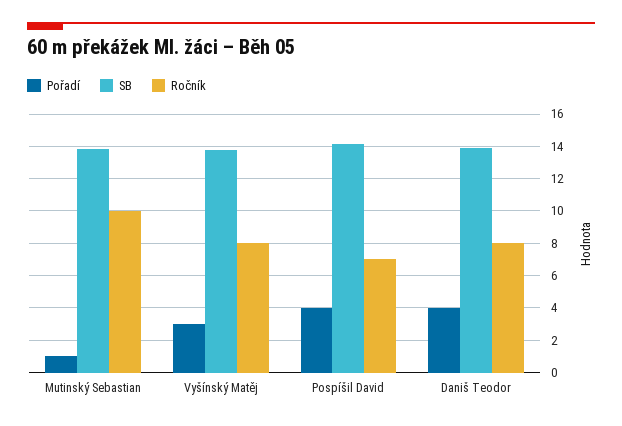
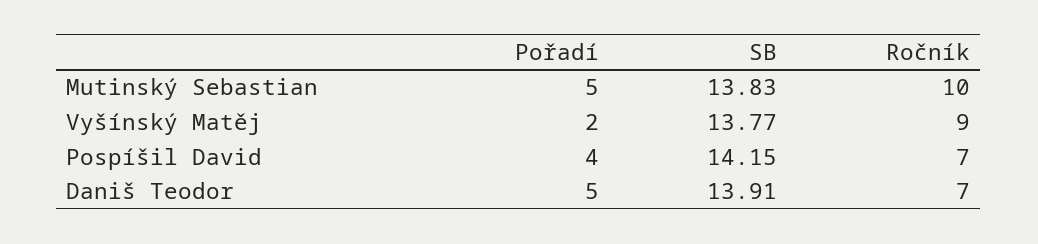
  {
    "Pořadí": {
-     "Mutinský Sebastian": 1,
+     "Mutinský Sebastian": 5,
-     "Vyšínský Matěj": 3,
+     "Vyšínský Matěj": 2,
      "Pospíšil David": 4,
-     "Daniš Teodor": 4
+     "Daniš Teodor": 5
    },
    "SB": {
      "Mutinský Sebastian": 13.83,
      "Vyšínský Matěj": 13.77,
      "Pospíšil David": 14.15,
      "Daniš Teodor": 13.91
    },
    "Ročník": {
      "Mutinský Sebastian": 10,
-     "Vyšínský Matěj": 8,
+     "Vyšínský Matěj": 9,
      "Pospíšil David": 7,
-     "Daniš Teodor": 8
+     "Daniš Teodor": 7
    }
  }

